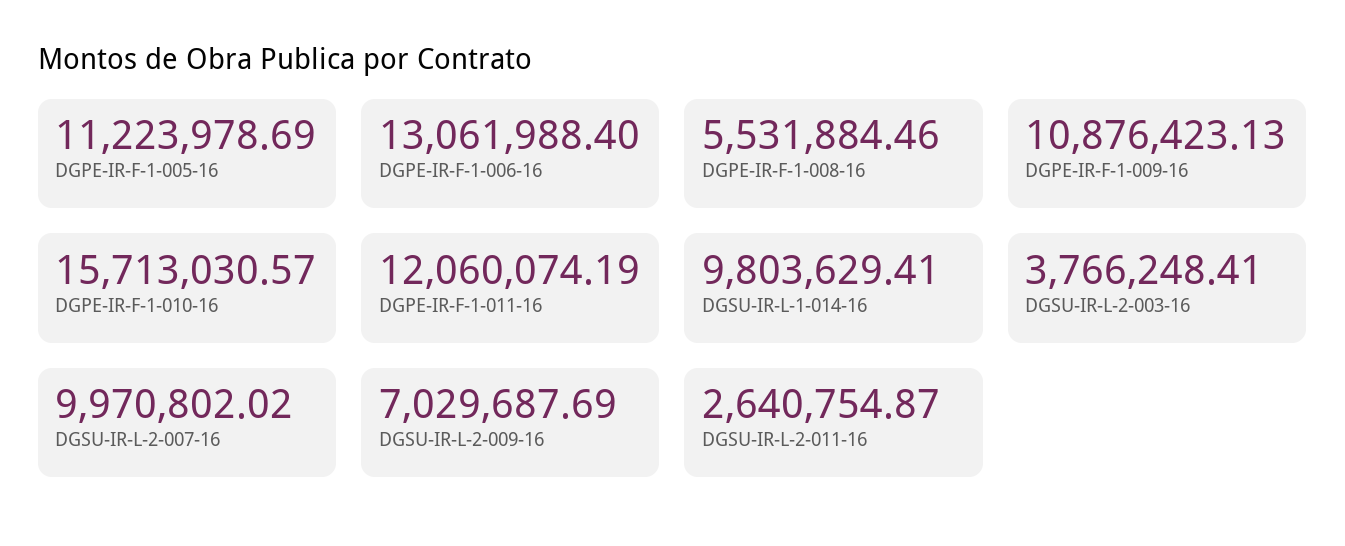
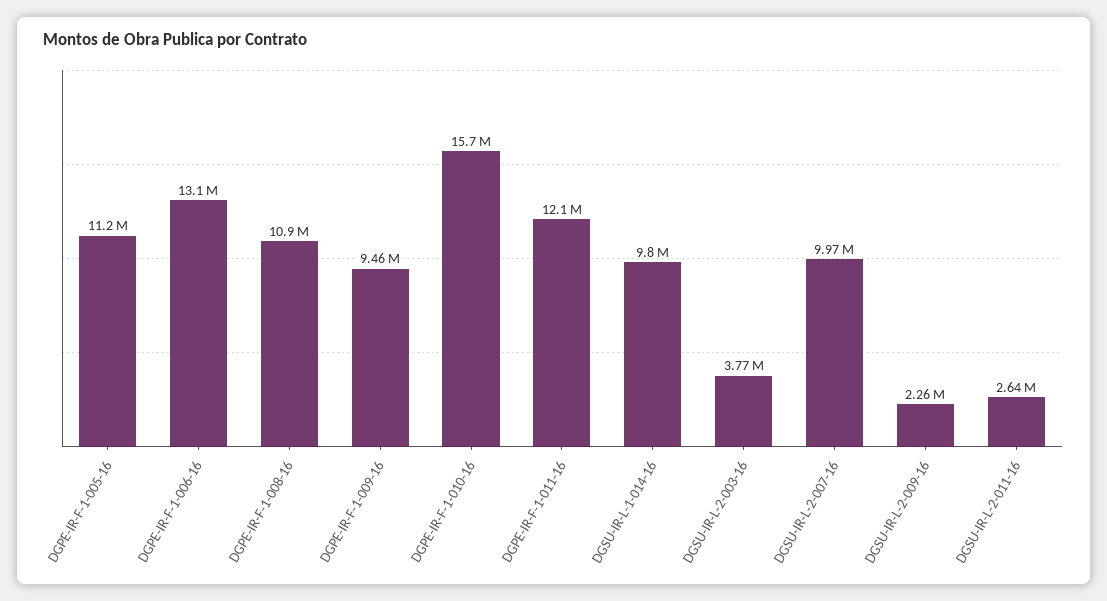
  {
    "DGPE-IR-F-1-005-16": 11223978.69,
    "DGPE-IR-F-1-006-16": 13061988.4,
-   "DGPE-IR-F-1-008-16": 5531884.46,
+   "DGPE-IR-F-1-008-16": 10900000,
-   "DGPE-IR-F-1-009-16": 10876423.13,
+   "DGPE-IR-F-1-009-16": 9460000,
    "DGPE-IR-F-1-010-16": 15713030.57,
    "DGPE-IR-F-1-011-16": 12060074.19,
    "DGSU-IR-L-1-014-16": 9803629.41,
    "DGSU-IR-L-2-003-16": 3766248.41,
    "DGSU-IR-L-2-007-16": 9970802.02,
-   "DGSU-IR-L-2-009-16": 7029687.69,
+   "DGSU-IR-L-2-009-16": 2260000,
    "DGSU-IR-L-2-011-16": 2640754.87
  }

